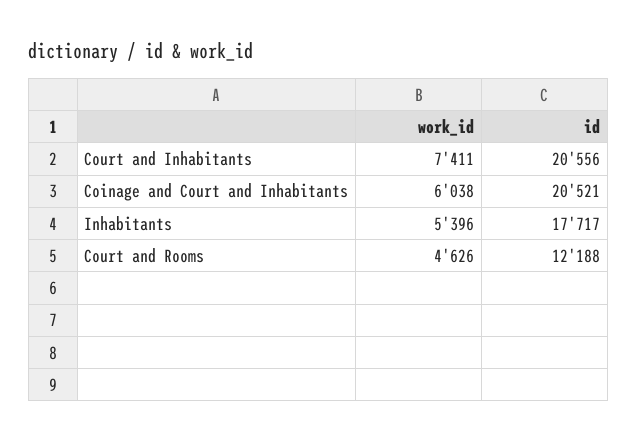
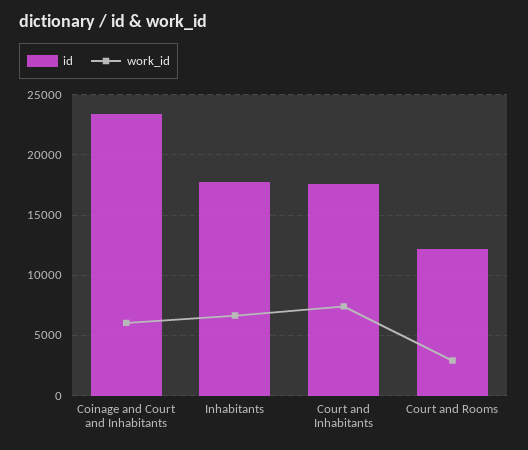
  {
    "work_id": {
      "Court and Inhabitants": 7411,
      "Coinage and Court and Inhabitants": 6038,
-     "Inhabitants": 5396,
+     "Inhabitants": 6500,
-     "Court and Rooms": 4626
+     "Court and Rooms": 3000
    },
    "id": {
-     "Court and Inhabitants": 20556,
+     "Court and Inhabitants": 17500,
-     "Coinage and Court and Inhabitants": 20521,
+     "Coinage and Court and Inhabitants": 23500,
      "Inhabitants": 17717,
      "Court and Rooms": 12188
    }
  }

